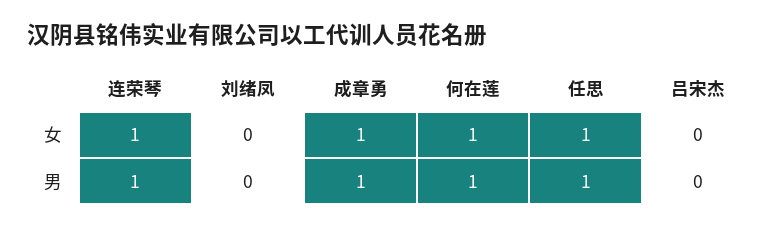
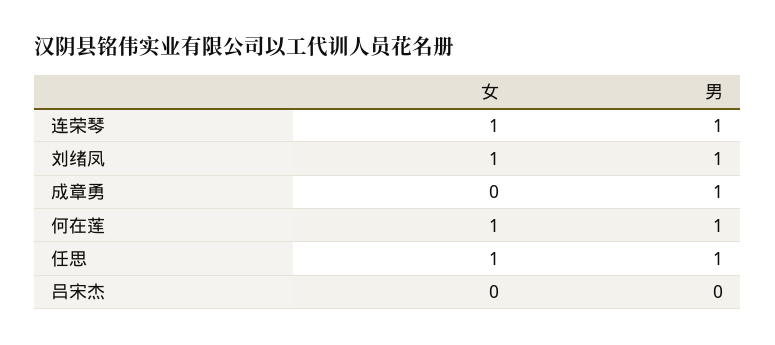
  {
    "连荣琴": {
      "女": 1,
      "男": 1
    },
    "刘绪凤": {
-     "女": 0,
+     "女": 1,
-     "男": 0
+     "男": 1
    },
    "成章勇": {
-     "女": 1,
+     "女": 0,
      "男": 1
    },
    "何在莲": {
      "女": 1,
      "男": 1
    },
    "任思": {
      "女": 1,
      "男": 1
    },
    "吕宋杰": {
      "女": 0,
      "男": 0
    }
  }

